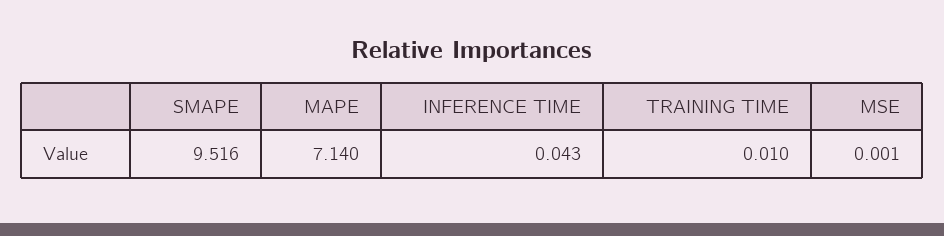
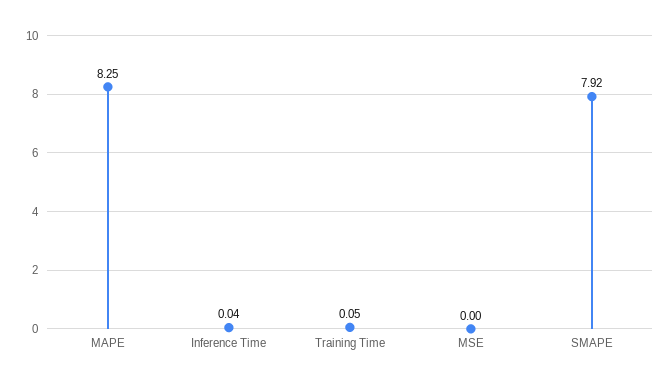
  {
-   "SMAPE": 9.516,
+   "SMAPE": 7.92,
-   "MAPE": 7.14,
+   "MAPE": 8.25,
    "INFERENCE TIME": 0.043,
-   "TRAINING TIME": 0.01,
+   "TRAINING TIME": 0.05,
    "MSE": 0.001
  }

